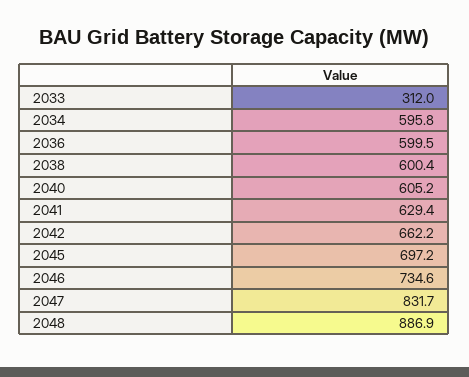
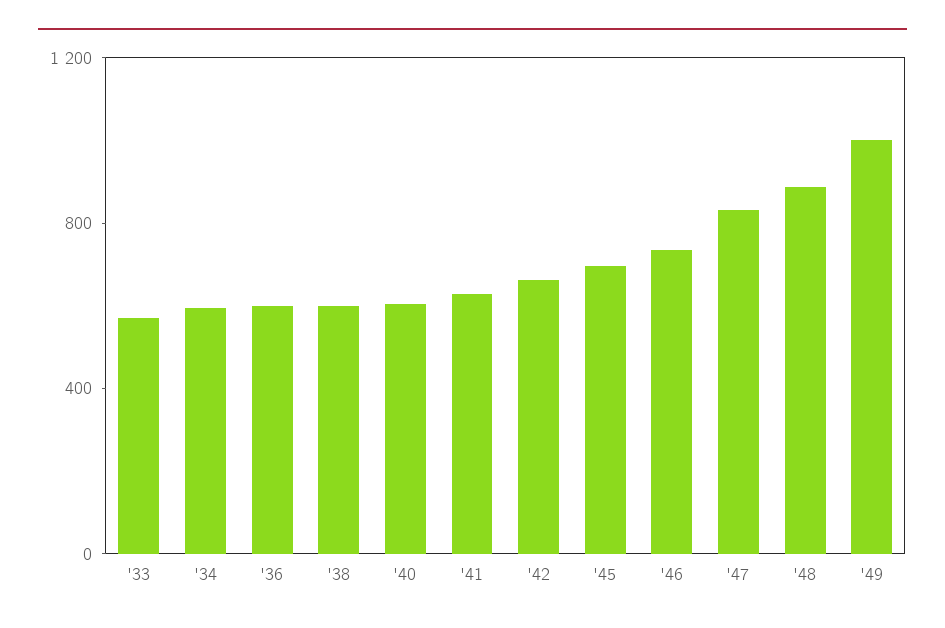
  {
-   "2033": 312,
+   "2033": 600,
    "2034": 595.8,
    "2036": 599.5,
    "2038": 600.4,
    "2040": 605.2,
    "2041": 629.4,
    "2042": 662.2,
    "2045": 697.2,
    "2046": 734.6,
    "2047": 831.7,
-   "2048": 886.9
+   "2048": 886.9,
+   "'49": 1000
  }

